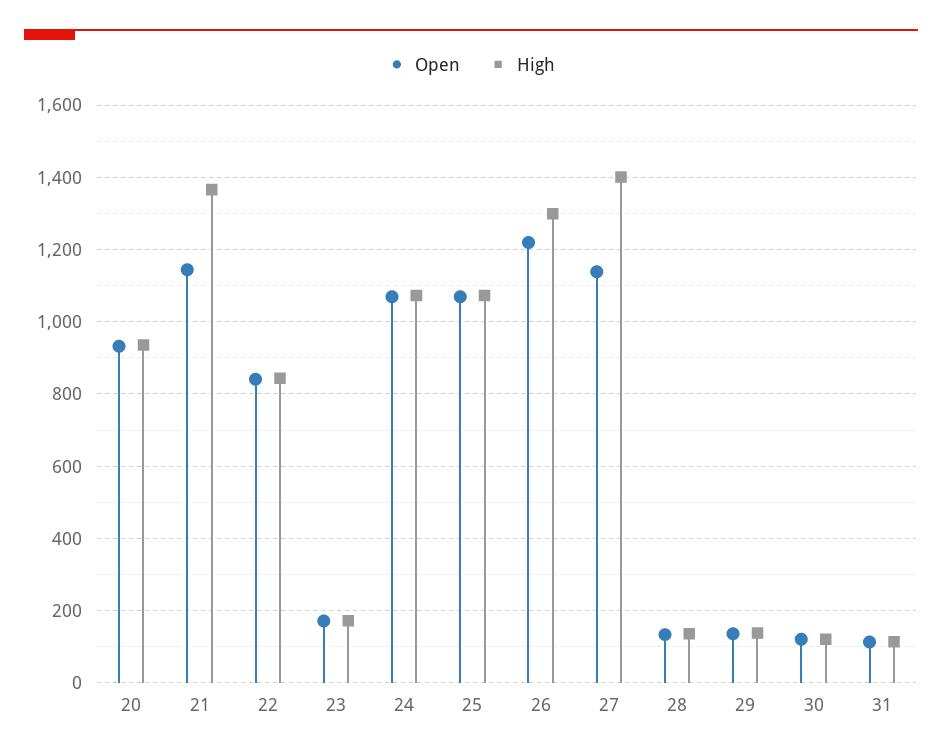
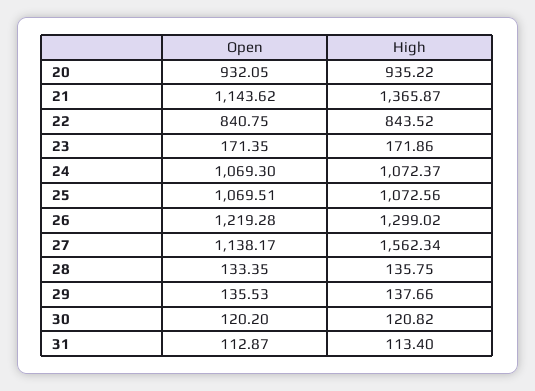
  {
    "Open": {
      "20": 932.05,
      "21": 1143.62,
      "22": 840.75,
      "23": 171.35,
      "24": 1069.3,
      "25": 1069.51,
      "26": 1219.28,
      "27": 1138.17,
      "28": 133.35,
      "29": 135.53,
      "30": 120.2,
      "31": 112.87
    },
    "High": {
      "20": 935.22,
      "21": 1365.87,
      "22": 843.52,
      "23": 171.86,
      "24": 1072.37,
      "25": 1072.56,
      "26": 1299.02,
-     "27": 1400,
+     "27": 1562.34,
      "28": 135.75,
      "29": 137.66,
      "30": 120.82,
      "31": 113.4
    }
  }

